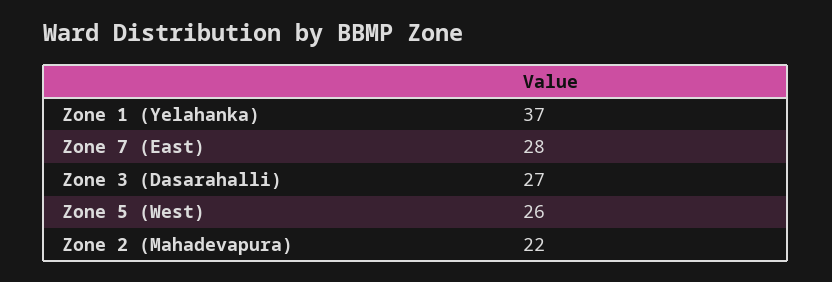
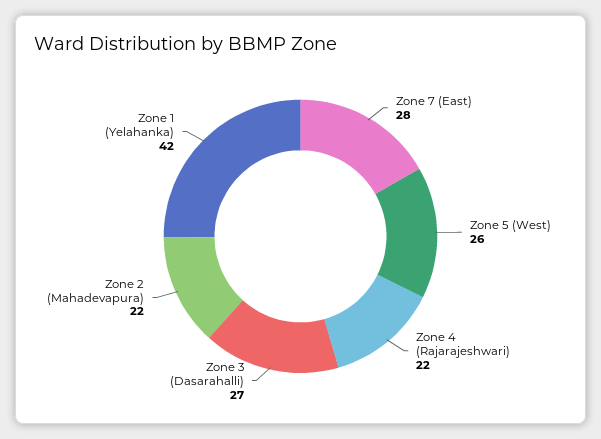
  {
-   "Zone 1 (Yelahanka)": 37,
+   "Zone 1 (Yelahanka)": 42,
    "Zone 7 (East)": 28,
    "Zone 3 (Dasarahalli)": 27,
    "Zone 5 (West)": 26,
-   "Zone 2 (Mahadevapura)": 22
+   "Zone 2 (Mahadevapura)": 22,
+   "Zone 4 (Rajarajeshwari)": 22
  }

